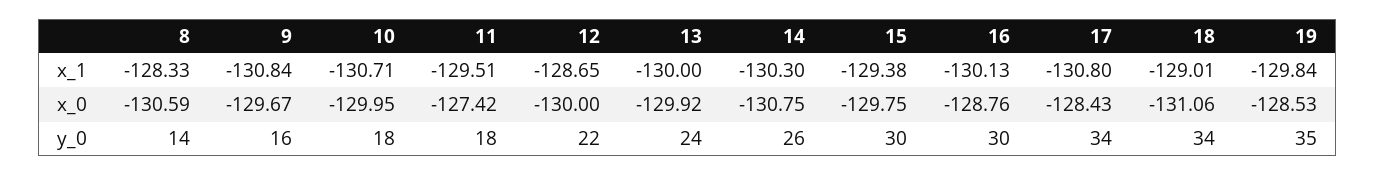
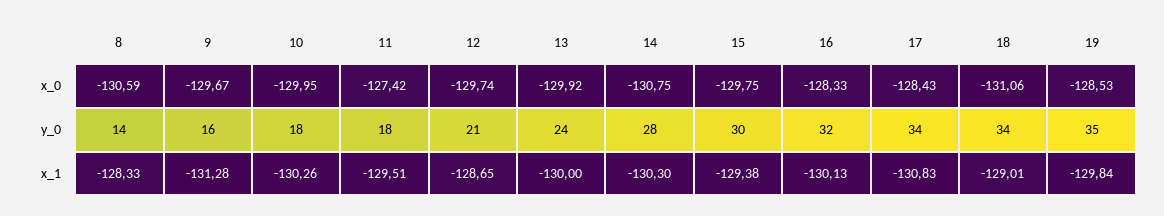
  {
    "8": {
      "x_1": -128.33,
      "x_0": -130.59,
      "y_0": 14
    },
    "9": {
-     "x_1": -130.84,
+     "x_1": -131.28,
      "x_0": -129.67,
      "y_0": 16
    },
    "10": {
-     "x_1": -130.71,
+     "x_1": -130.26,
      "x_0": -129.95,
      "y_0": 18
    },
    "11": {
      "x_1": -129.51,
      "x_0": -127.42,
      "y_0": 18
    },
    "12": {
      "x_1": -128.65,
-     "x_0": -130,
+     "x_0": -129.74,
-     "y_0": 22
+     "y_0": 21
    },
    "13": {
      "x_1": -130,
      "x_0": -129.92,
      "y_0": 24
    },
    "14": {
      "x_1": -130.3,
      "x_0": -130.75,
-     "y_0": 26
+     "y_0": 28
    },
    "15": {
      "x_1": -129.38,
      "x_0": -129.75,
      "y_0": 30
    },
    "16": {
      "x_1": -130.13,
-     "x_0": -128.76,
+     "x_0": -128.33,
-     "y_0": 30
+     "y_0": 32
    },
    "17": {
-     "x_1": -130.8,
+     "x_1": -130.83,
      "x_0": -128.43,
      "y_0": 34
    },
    "18": {
      "x_1": -129.01,
      "x_0": -131.06,
      "y_0": 34
    },
    "19": {
      "x_1": -129.84,
      "x_0": -128.53,
      "y_0": 35
    }
  }

